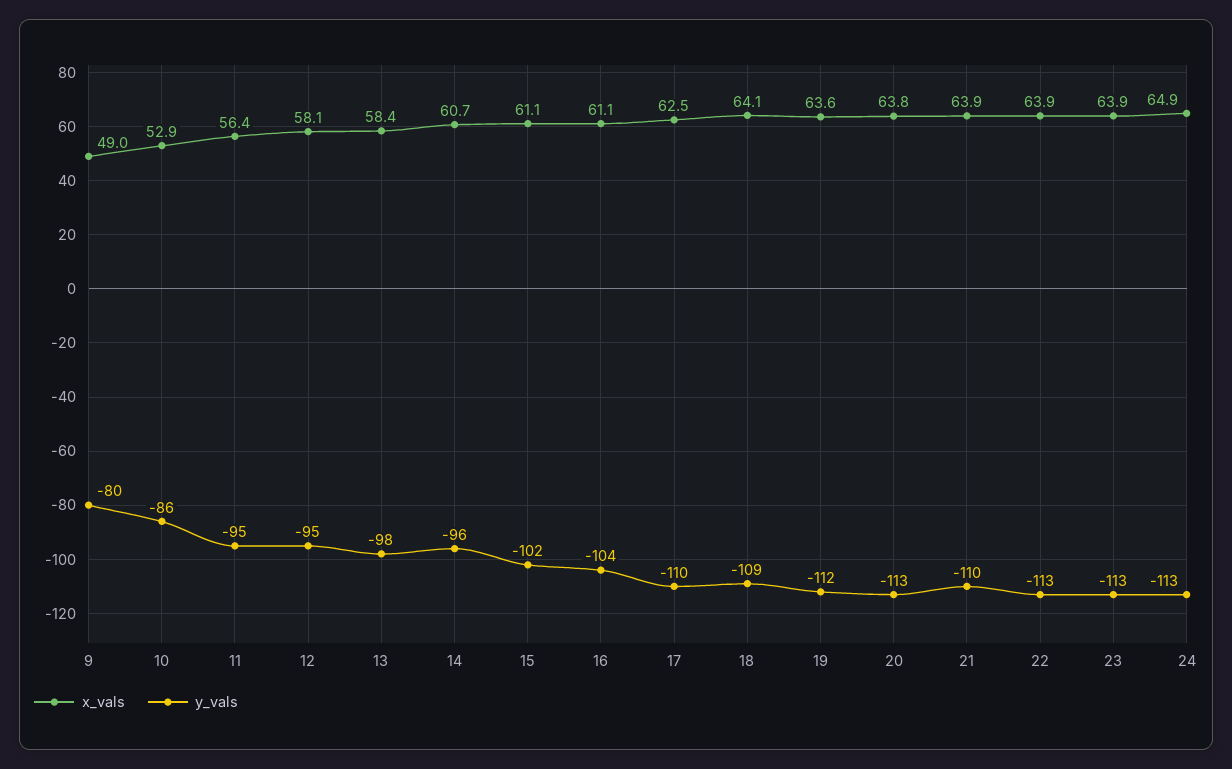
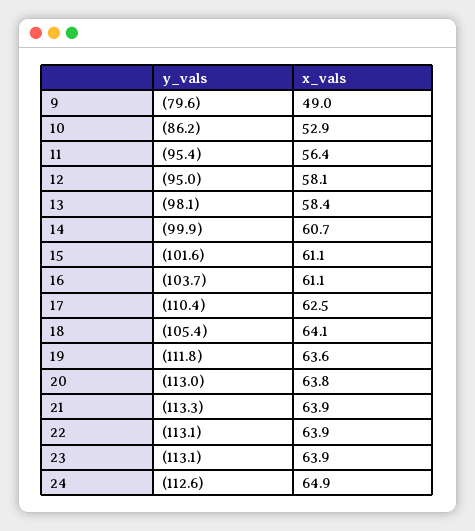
  {
    "x_vals": {
      "9": 49,
      "10": 52.9,
      "11": 56.4,
      "12": 58.1,
      "13": 58.4,
      "14": 60.7,
      "15": 61.1,
      "16": 61.1,
      "17": 62.5,
      "18": 64.1,
      "19": 63.6,
      "20": 63.8,
      "21": 63.9,
      "22": 63.9,
      "23": 63.9,
      "24": 64.9
    },
    "y_vals": {
      "9": -79.6,
      "10": -86.2,
      "11": -95.4,
      "12": -95,
      "13": -98.1,
-     "14": -96,
+     "14": -99.9,
      "15": -101.6,
      "16": -103.7,
      "17": -110.4,
-     "18": -109,
+     "18": -105.4,
      "19": -111.8,
      "20": -113,
-     "21": -110,
+     "21": -113.3,
      "22": -113.1,
      "23": -113.1,
      "24": -112.6
    }
  }

